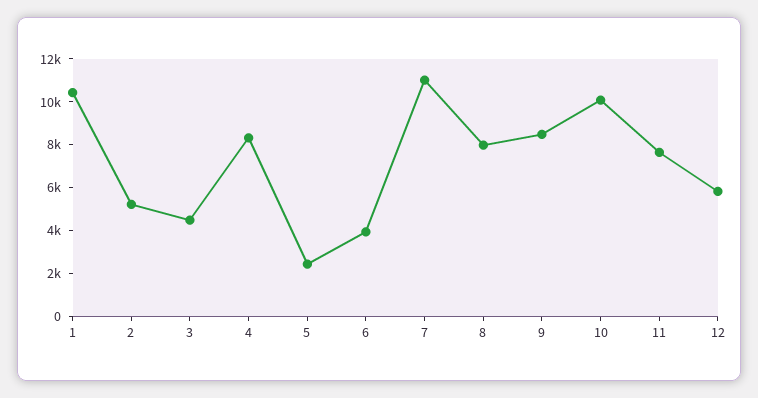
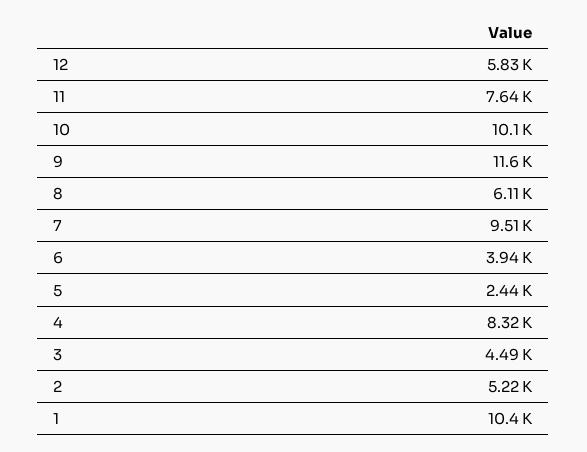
  {
    "1": 10400,
    "2": 5220,
    "3": 4490,
    "4": 8320,
    "5": 2440,
    "6": 3940,
-   "7": 11000,
+   "7": 9510,
-   "8": 8000,
+   "8": 6110,
-   "9": 8500,
+   "9": 11600,
    "10": 10100,
    "11": 7640,
    "12": 5830
  }

